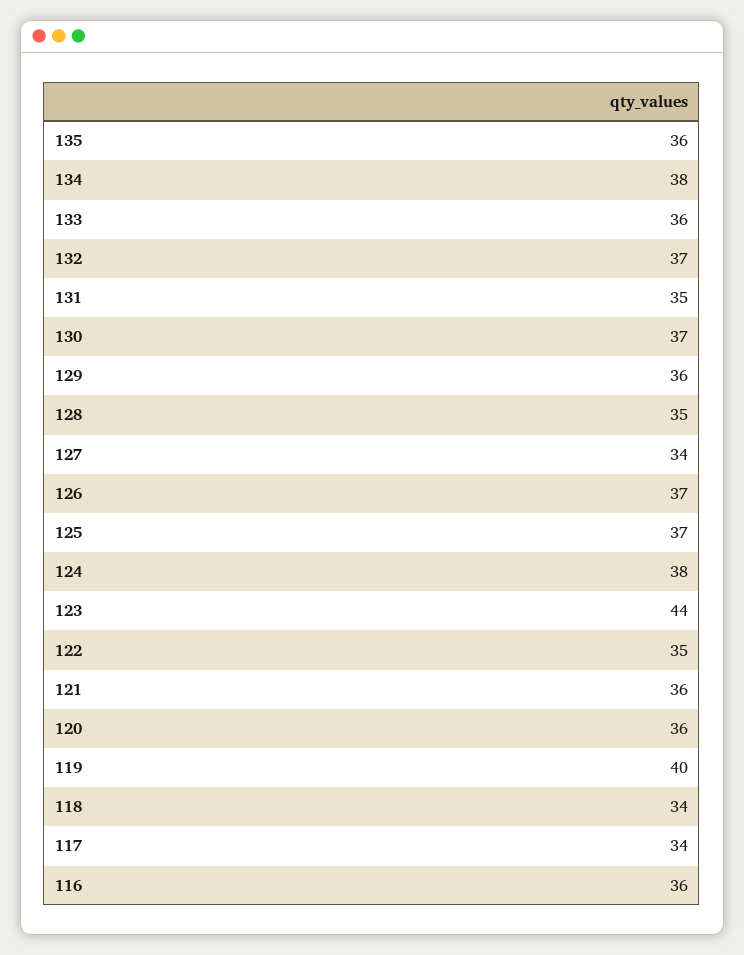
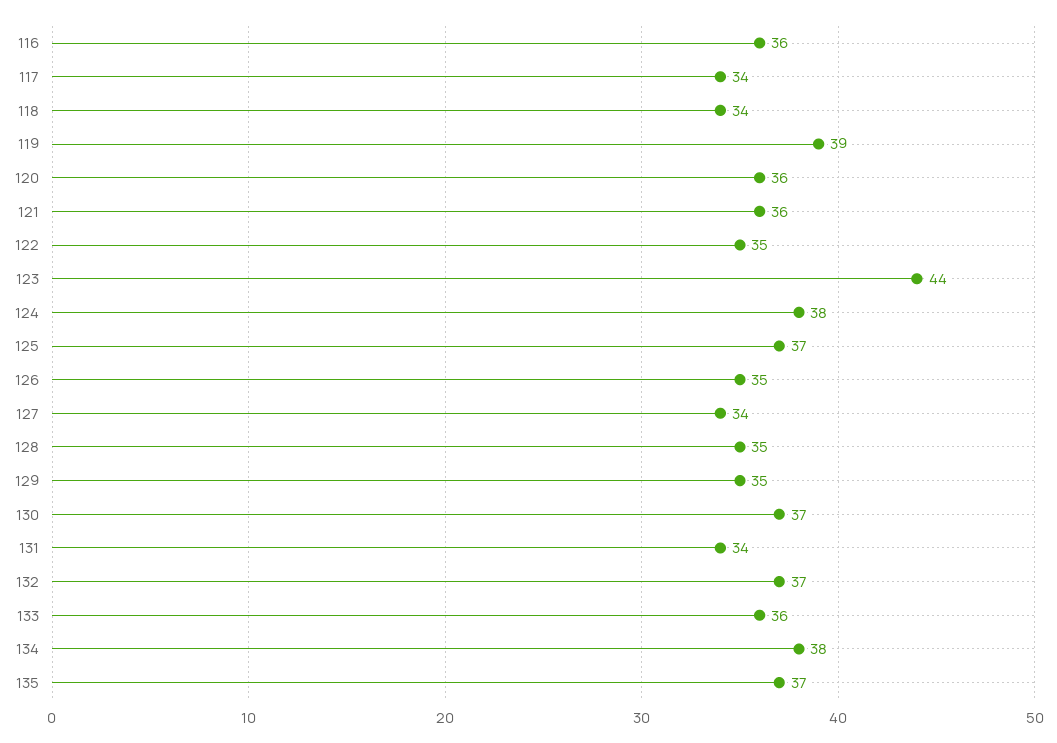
  {
-   "135": 36,
+   "135": 37,
    "134": 38,
    "133": 36,
    "132": 37,
-   "131": 35,
+   "131": 34,
    "130": 37,
-   "129": 36,
+   "129": 35,
    "128": 35,
    "127": 34,
-   "126": 37,
+   "126": 35,
    "125": 37,
    "124": 38,
    "123": 44,
    "122": 35,
    "121": 36,
    "120": 36,
-   "119": 40,
+   "119": 39,
    "118": 34,
    "117": 34,
    "116": 36
  }

